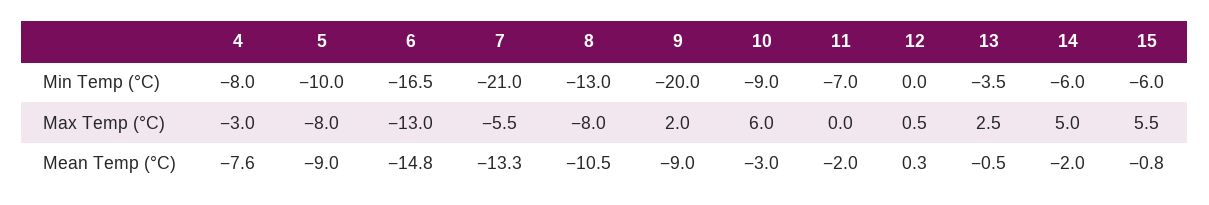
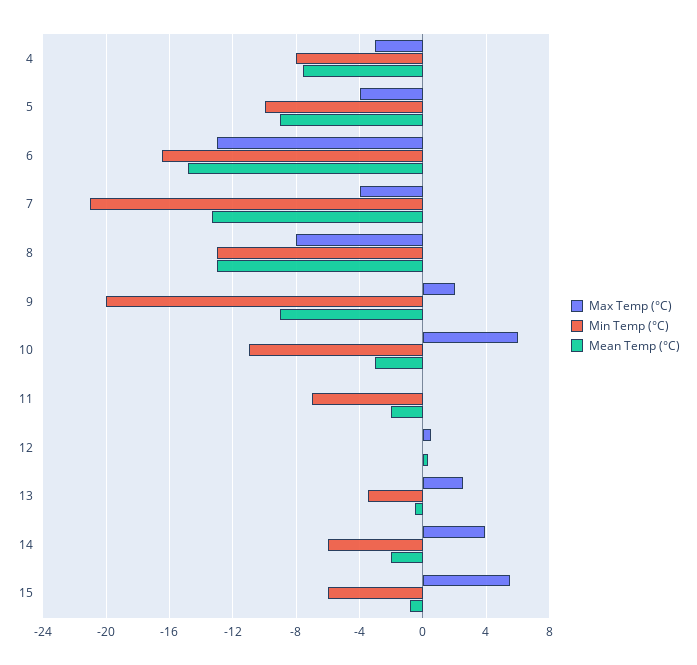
  {
    "Min Temp (°C)": {
      "4": -8,
      "5": -10,
      "6": -16.5,
      "7": -21,
      "8": -13,
      "9": -20,
-     "10": -9,
+     "10": -11,
      "11": -7,
      "12": 0,
      "13": -3.5,
      "14": -6,
      "15": -6
    },
    "Max Temp (°C)": {
      "4": -3,
-     "5": -8,
+     "5": -4,
      "6": -13,
-     "7": -5.5,
+     "7": -4,
      "8": -8,
      "9": 2,
      "10": 6,
      "11": 0,
      "12": 0.5,
      "13": 2.5,
-     "14": 5,
+     "14": 4,
      "15": 5.5
    },
    "Mean Temp (°C)": {
      "4": -7.6,
      "5": -9,
      "6": -14.8,
      "7": -13.3,
-     "8": -10.5,
+     "8": -13,
      "9": -9,
      "10": -3,
      "11": -2,
      "12": 0.3,
      "13": -0.5,
      "14": -2,
      "15": -0.8
    }
  }

